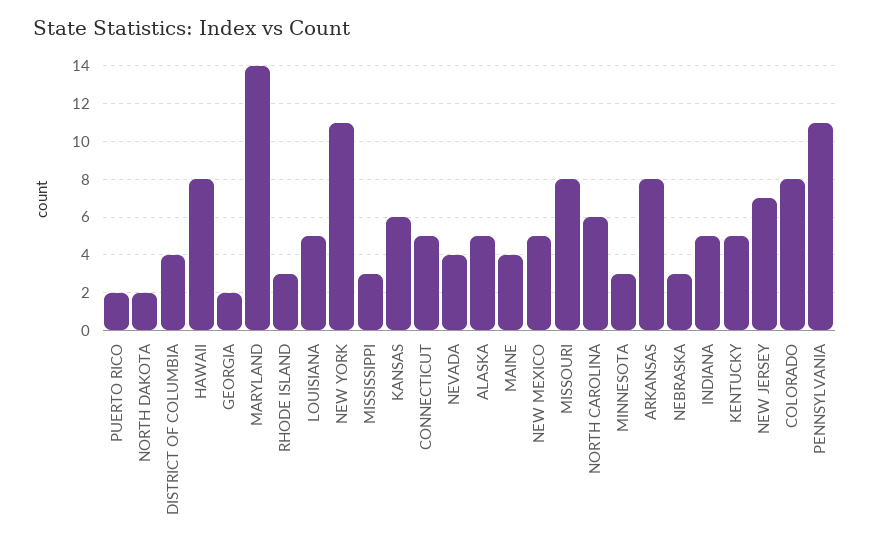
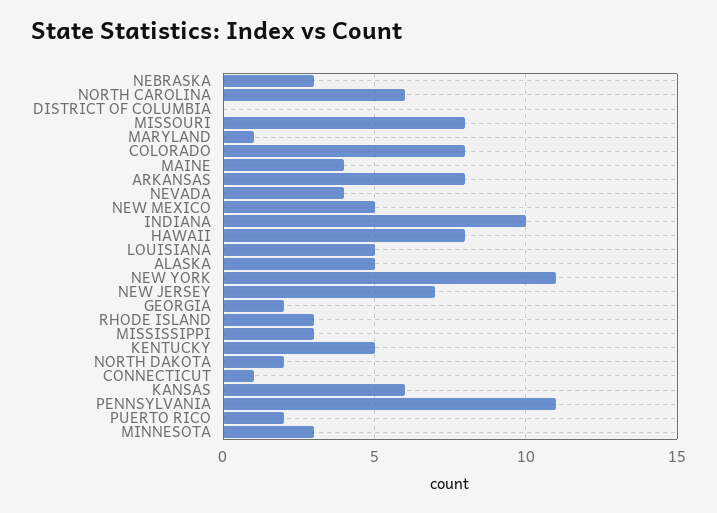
  {
    "PUERTO RICO": 2,
    "NORTH DAKOTA": 2,
-   "DISTRICT OF COLUMBIA": 4,
+   "DISTRICT OF COLUMBIA": 0,
    "HAWAII": 8,
    "GEORGIA": 2,
-   "MARYLAND": 14,
+   "MARYLAND": 1,
    "RHODE ISLAND": 3,
    "LOUISIANA": 5,
    "NEW YORK": 11,
    "MISSISSIPPI": 3,
    "KANSAS": 6,
-   "CONNECTICUT": 5,
+   "CONNECTICUT": 1,
    "NEVADA": 4,
    "ALASKA": 5,
    "MAINE": 4,
    "NEW MEXICO": 5,
    "MISSOURI": 8,
    "NORTH CAROLINA": 6,
    "MINNESOTA": 3,
    "ARKANSAS": 8,
    "NEBRASKA": 3,
-   "INDIANA": 5,
+   "INDIANA": 10,
    "KENTUCKY": 5,
    "NEW JERSEY": 7,
    "COLORADO": 8,
    "PENNSYLVANIA": 11
  }

